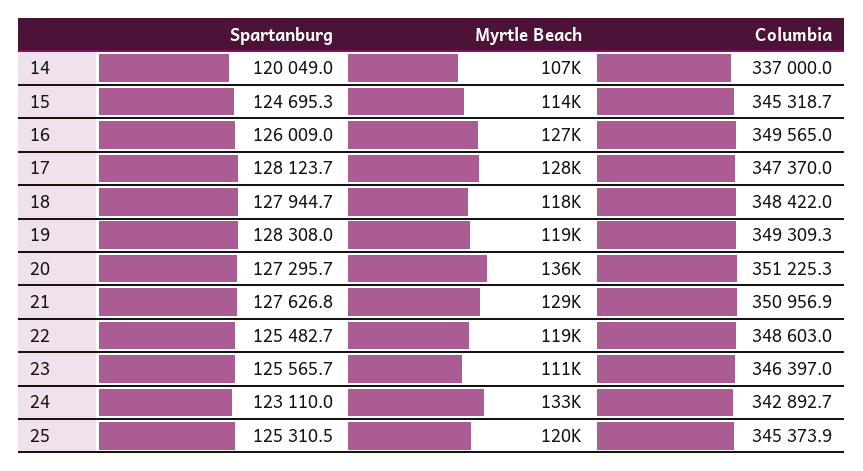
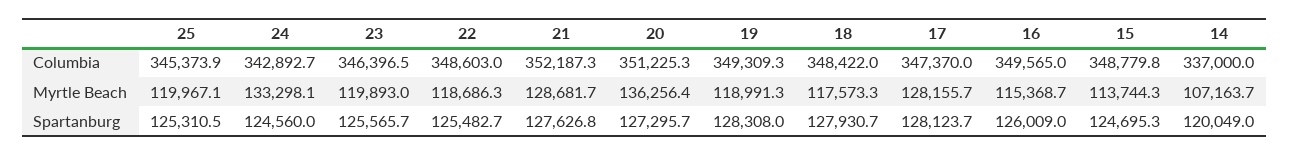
  {
    "Spartanburg": {
      "14": 120049,
      "15": 124695.3,
      "16": 126009,
      "17": 128123.7,
-     "18": 127944.7,
+     "18": 127930.7,
      "19": 128308,
      "20": 127295.7,
      "21": 127626.8,
      "22": 125482.7,
      "23": 125565.7,
-     "24": 123110,
+     "24": 124560,
      "25": 125310.5
    },
    "Myrtle Beach": {
      "14": 107163.7,
      "15": 113744.3,
-     "16": 127000,
+     "16": 115368.7,
      "17": 128155.7,
      "18": 117573.3,
      "19": 118991.3,
      "20": 136256.4,
      "21": 128681.7,
      "22": 118686.3,
-     "23": 111000,
+     "23": 119893,
      "24": 133298.1,
      "25": 119967.1
    },
    "Columbia": {
      "14": 337000,
-     "15": 345318.7,
+     "15": 348779.8,
      "16": 349565,
      "17": 347370,
      "18": 348422,
      "19": 349309.3,
      "20": 351225.3,
-     "21": 350956.9,
+     "21": 352187.3,
      "22": 348603,
-     "23": 346397,
+     "23": 346396.5,
      "24": 342892.7,
      "25": 345373.9
    }
  }

